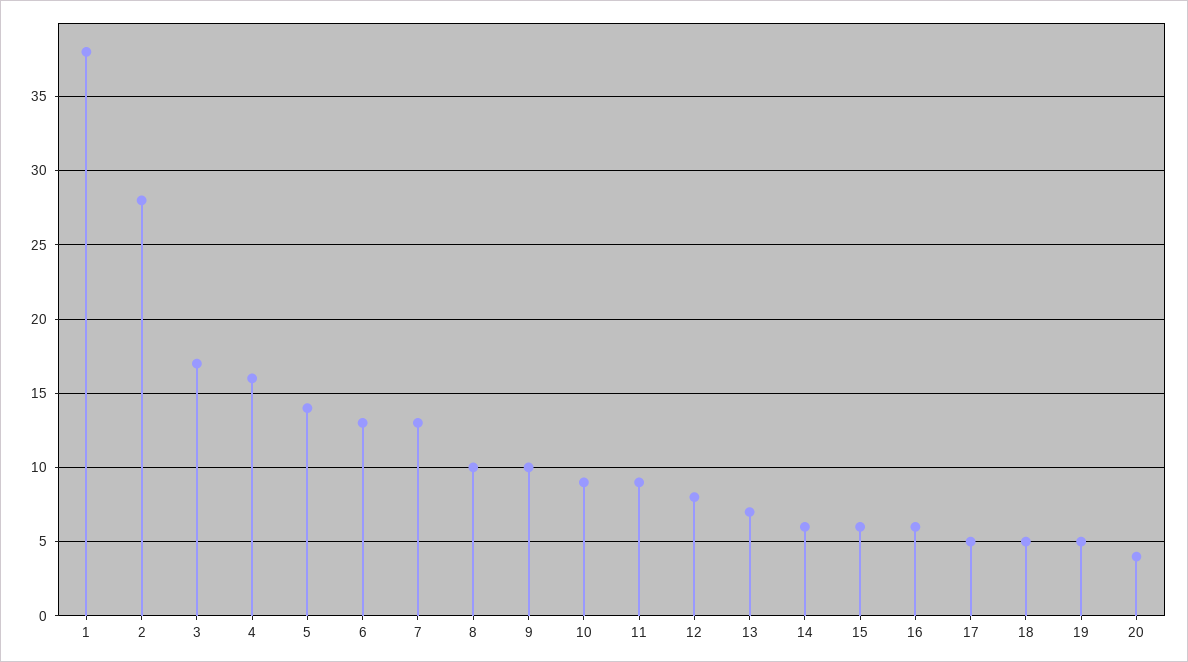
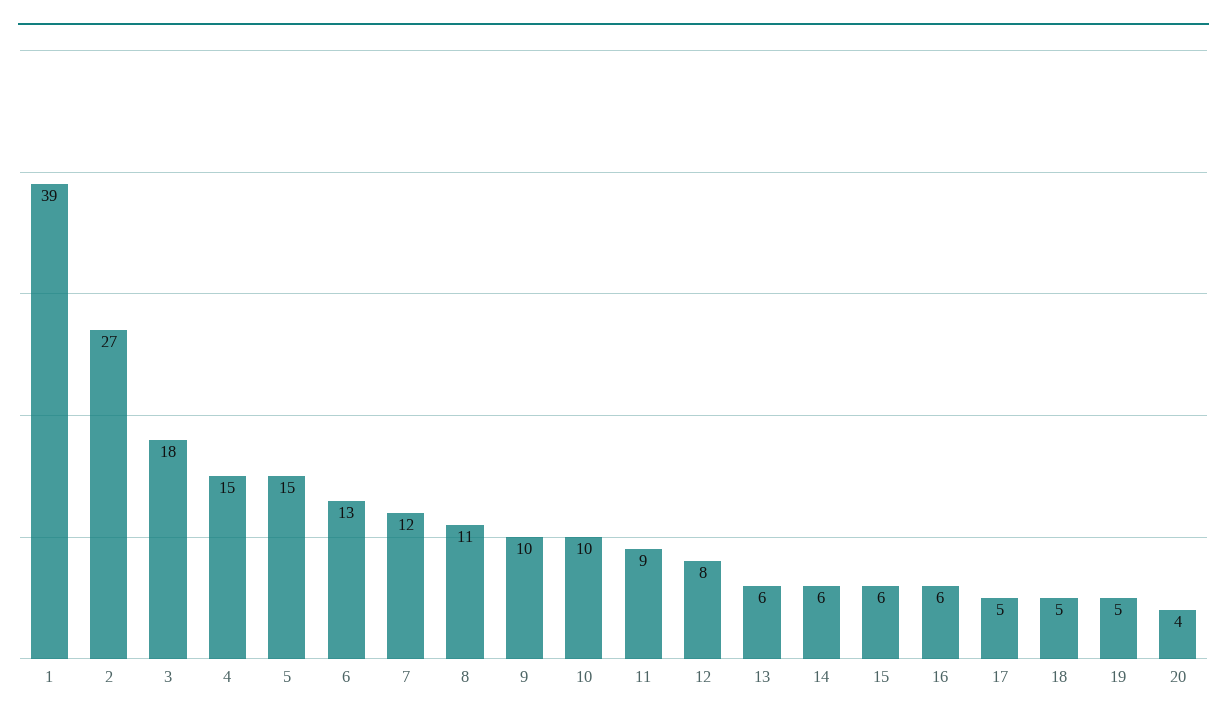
  {
-   "1": 38,
+   "1": 39,
-   "2": 28,
+   "2": 27,
-   "3": 17,
+   "3": 18,
-   "4": 16,
+   "4": 15,
-   "5": 14,
+   "5": 15,
    "6": 13,
-   "7": 13,
+   "7": 12,
-   "8": 10,
+   "8": 11,
    "9": 10,
-   "10": 9,
+   "10": 10,
    "11": 9,
    "12": 8,
-   "13": 7,
+   "13": 6,
    "14": 6,
    "15": 6,
    "16": 6,
    "17": 5,
    "18": 5,
    "19": 5,
    "20": 4
  }

